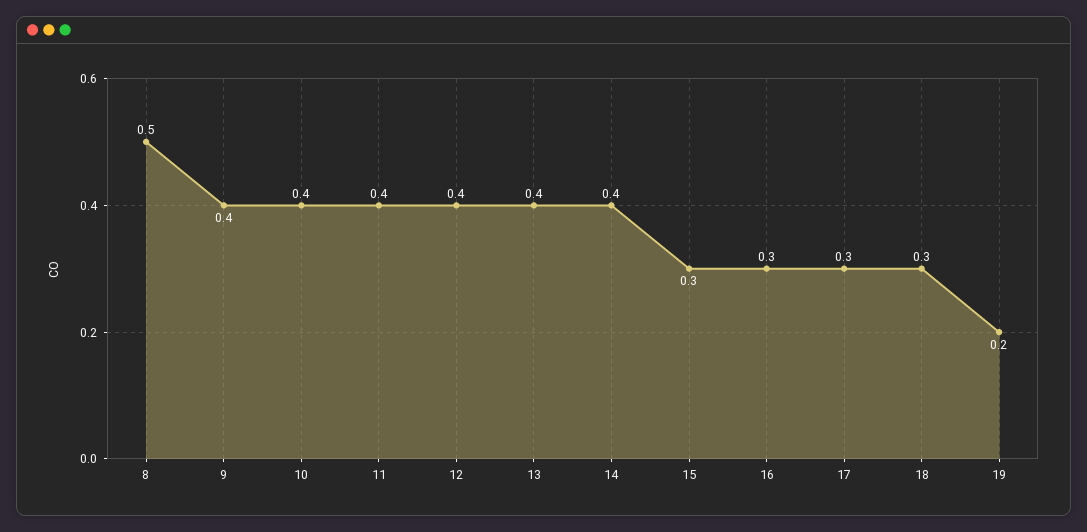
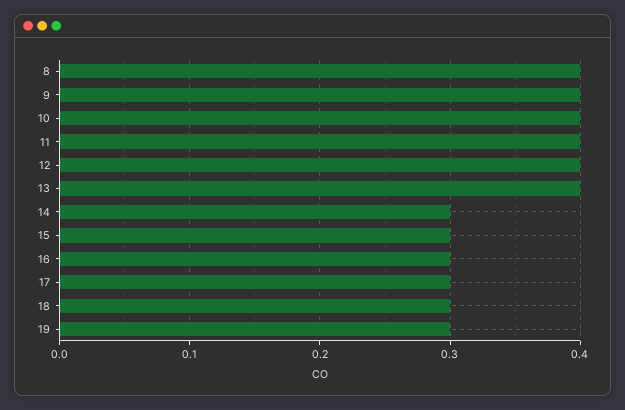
  {
-   "8": 0.5,
+   "8": 0.4,
    "9": 0.4,
    "10": 0.4,
    "11": 0.4,
    "12": 0.4,
    "13": 0.4,
-   "14": 0.4,
+   "14": 0.3,
    "15": 0.3,
    "16": 0.3,
    "17": 0.3,
    "18": 0.3,
-   "19": 0.2
+   "19": 0.3
  }

